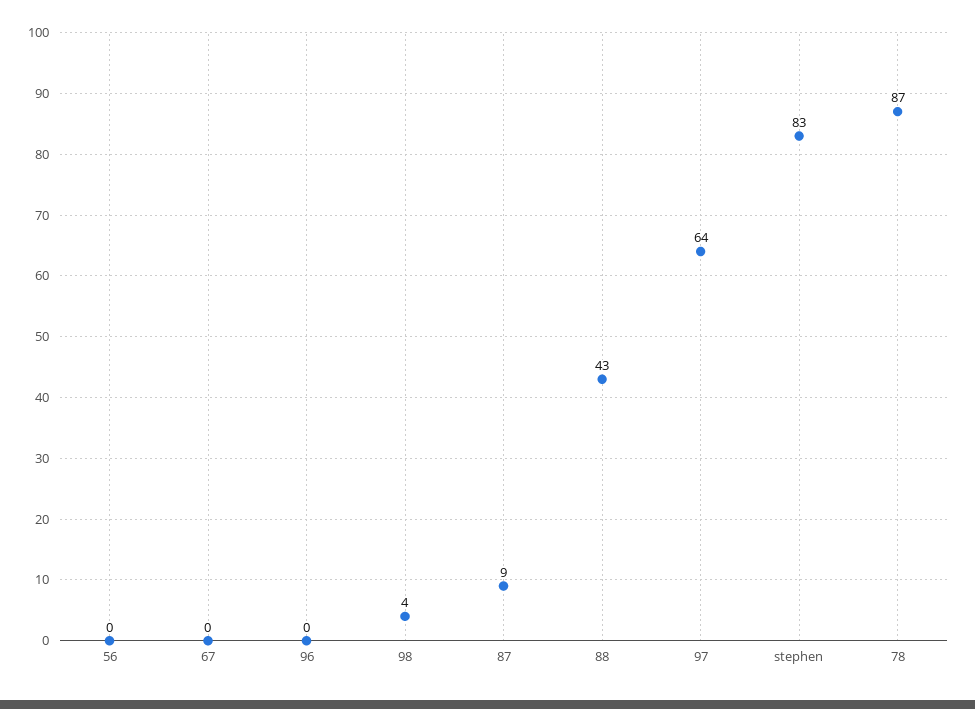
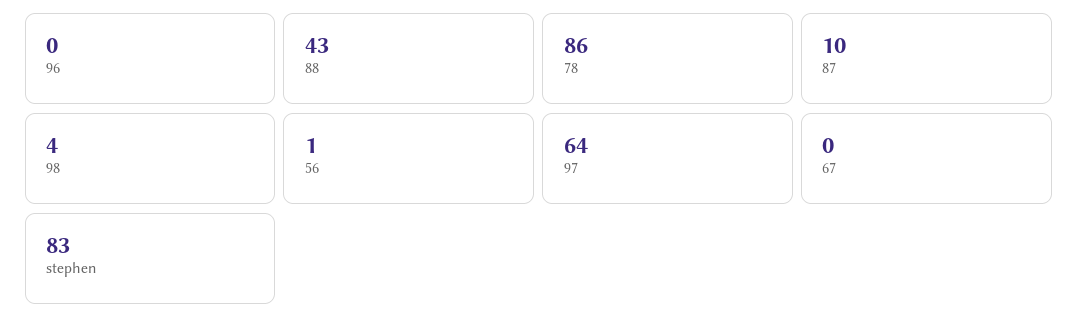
  {
-   "56": 0,
+   "56": 1,
    "67": 0,
    "96": 0,
    "98": 4,
-   "87": 9,
+   "87": 10,
    "88": 43,
    "97": 64,
    "stephen": 83,
-   "78": 87
+   "78": 86
  }

